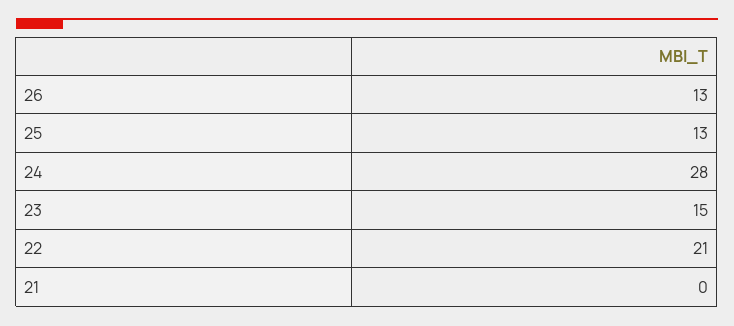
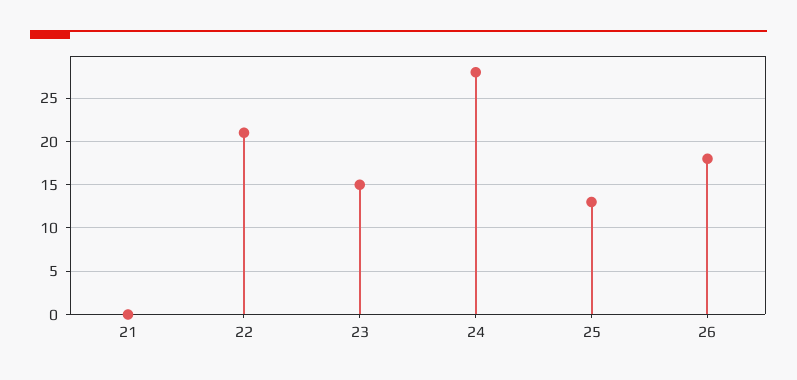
  {
-   "26": 13,
+   "26": 18,
    "25": 13,
    "24": 28,
    "23": 15,
    "22": 21,
    "21": 0
  }

